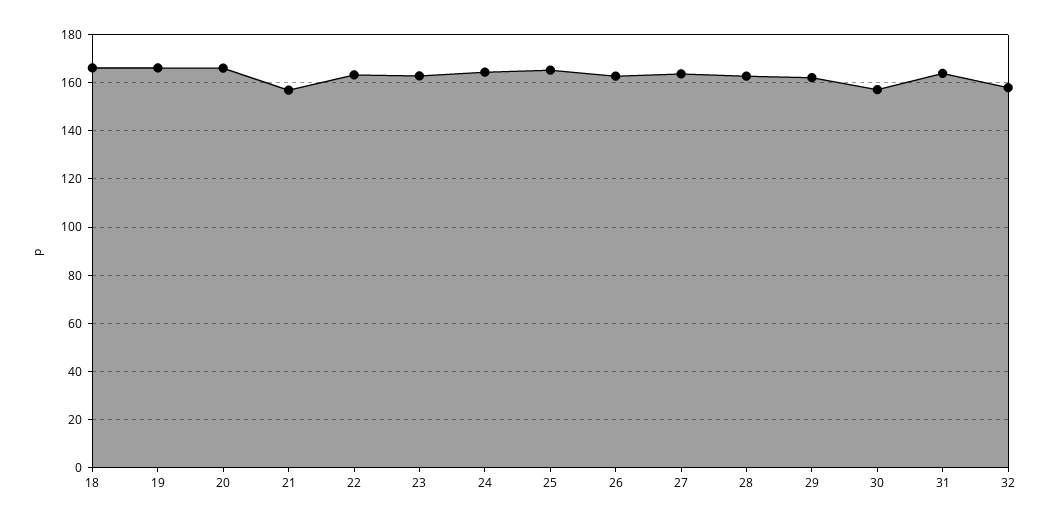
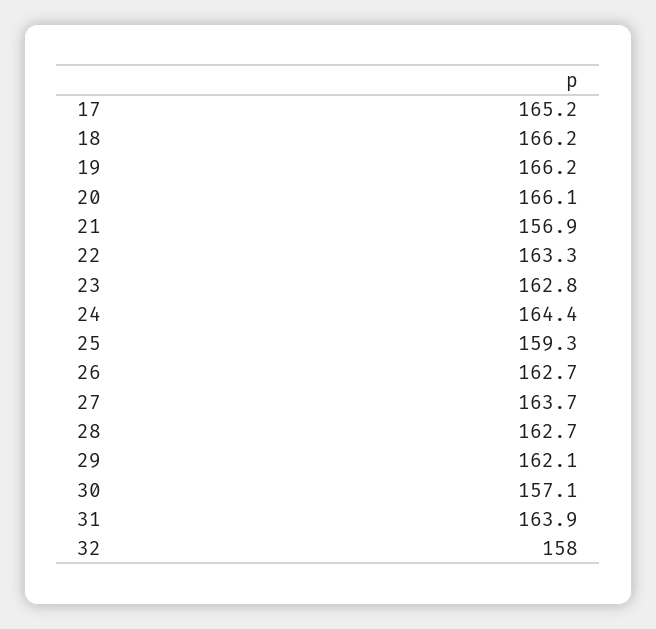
  {
    "18": 166.2,
    "19": 166.2,
    "20": 166.1,
    "21": 156.9,
    "22": 163.3,
    "23": 162.8,
    "24": 164.4,
-   "25": 165,
+   "25": 159.3,
    "26": 162.7,
    "27": 163.7,
    "28": 162.7,
    "29": 162.1,
    "30": 157.1,
    "31": 163.9,
-   "32": 158
+   "32": 158,
+   "17": 165.2
  }

